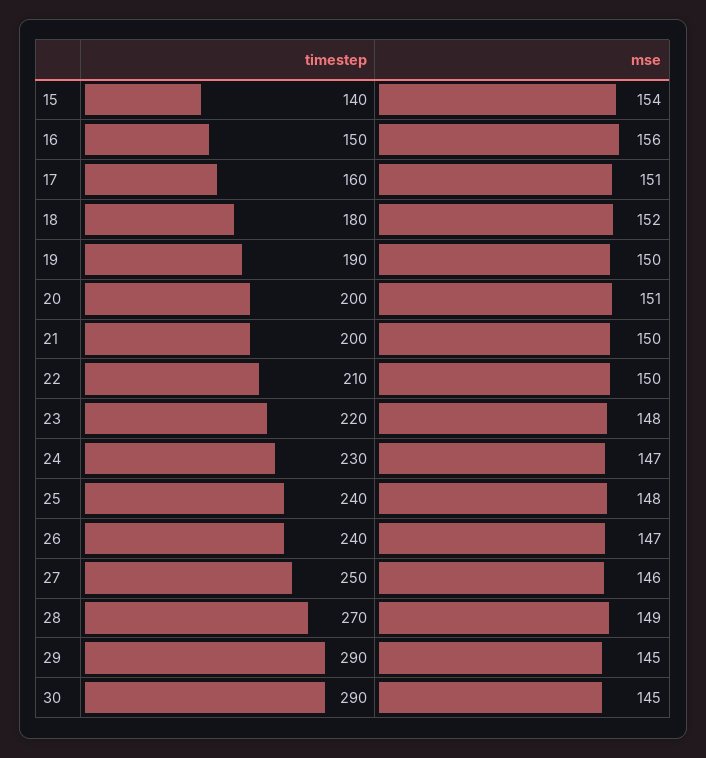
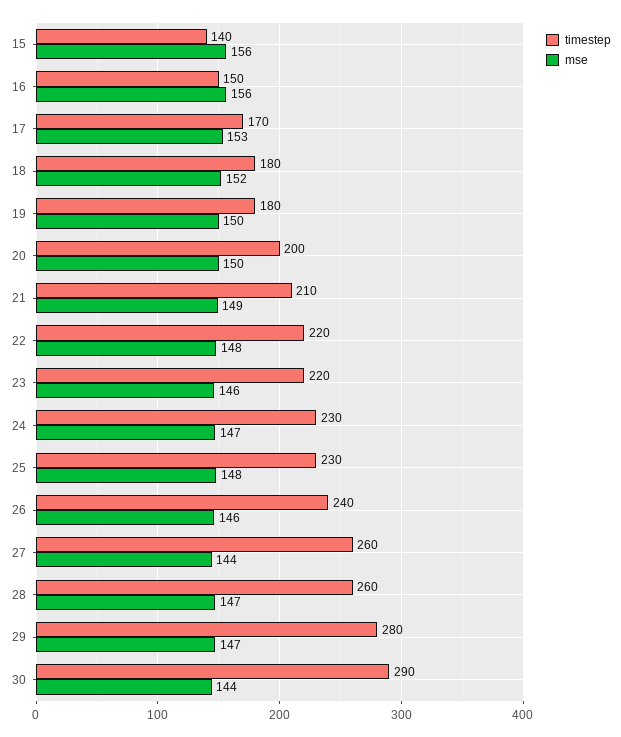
  {
    "timestep": {
      "15": 140,
      "16": 150,
-     "17": 160,
+     "17": 170,
      "18": 180,
-     "19": 190,
+     "19": 180,
      "20": 200,
-     "21": 200,
+     "21": 210,
-     "22": 210,
+     "22": 220,
      "23": 220,
      "24": 230,
-     "25": 240,
+     "25": 230,
      "26": 240,
-     "27": 250,
+     "27": 260,
-     "28": 270,
+     "28": 260,
-     "29": 290,
+     "29": 280,
      "30": 290
    },
    "mse": {
-     "15": 154,
+     "15": 156,
      "16": 156,
-     "17": 151,
+     "17": 153,
      "18": 152,
      "19": 150,
-     "20": 151,
+     "20": 150,
-     "21": 150,
+     "21": 149,
-     "22": 150,
+     "22": 148,
-     "23": 148,
+     "23": 146,
      "24": 147,
      "25": 148,
-     "26": 147,
+     "26": 146,
-     "27": 146,
+     "27": 144,
-     "28": 149,
+     "28": 147,
-     "29": 145,
+     "29": 147,
-     "30": 145
+     "30": 144
    }
  }

